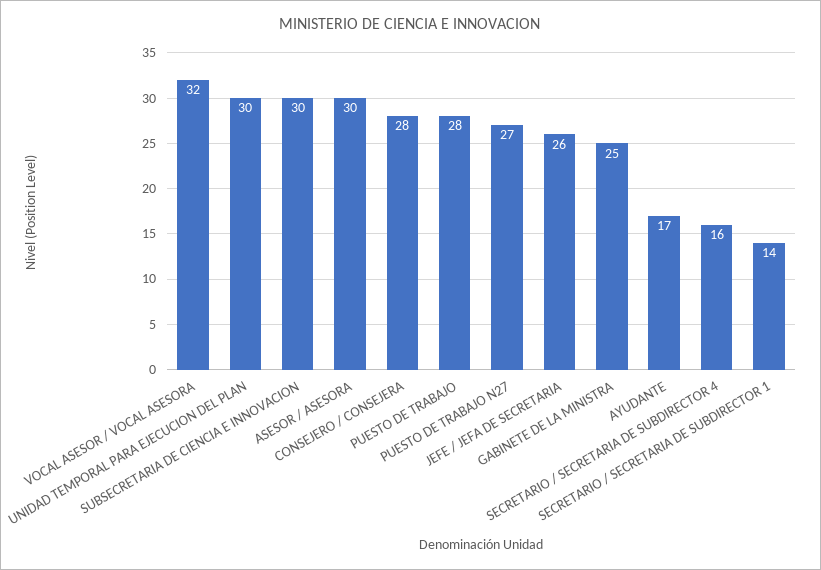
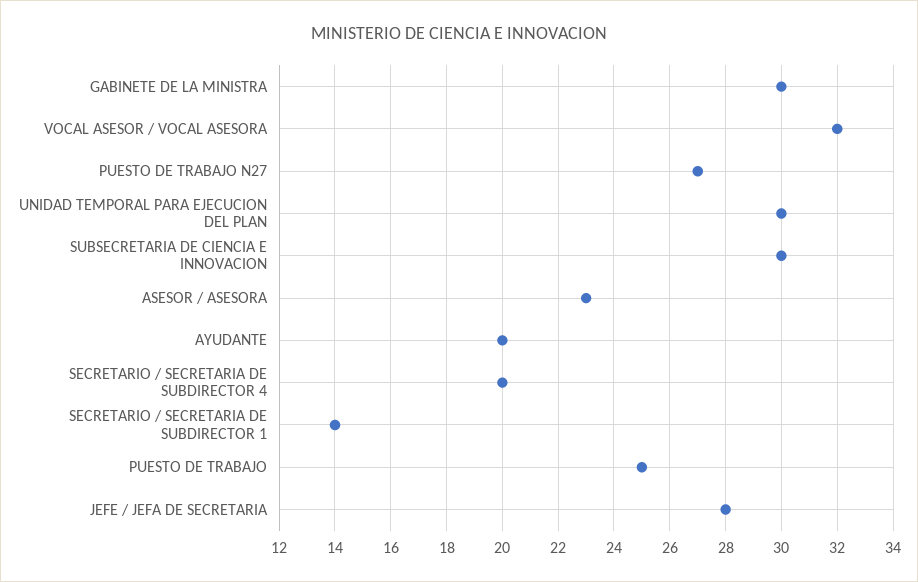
  {
    "VOCAL ASESOR / VOCAL ASESORA": 32,
    "UNIDAD TEMPORAL PARA EJECUCION DEL PLAN": 30,
    "SUBSECRETARIA DE CIENCIA E INNOVACION": 30,
-   "ASESOR / ASESORA": 30,
+   "ASESOR / ASESORA": 23,
-   "CONSEJERO / CONSEJERA": 28,
-   "PUESTO DE TRABAJO": 28,
+   "PUESTO DE TRABAJO": 25,
    "PUESTO DE TRABAJO N27": 27,
-   "JEFE / JEFA DE SECRETARIA": 26,
+   "JEFE / JEFA DE SECRETARIA": 28,
-   "GABINETE DE LA MINISTRA": 25,
+   "GABINETE DE LA MINISTRA": 30,
-   "AYUDANTE": 17,
+   "AYUDANTE": 20,
-   "SECRETARIO / SECRETARIA DE SUBDIRECTOR 4": 16,
+   "SECRETARIO / SECRETARIA DE SUBDIRECTOR 4": 20,
    "SECRETARIO / SECRETARIA DE SUBDIRECTOR 1": 14
  }

